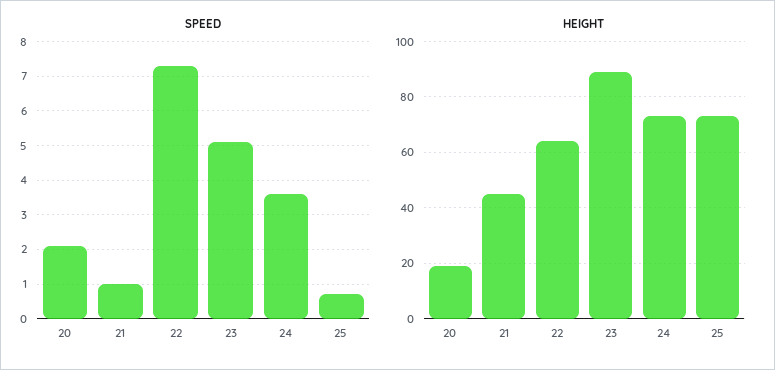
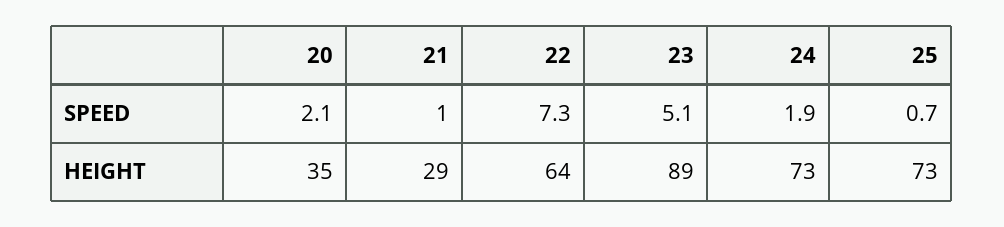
  {
    "SPEED": {
      "20": 2.1,
      "21": 1,
      "22": 7.3,
      "23": 5.1,
-     "24": 3.5,
+     "24": 1.9,
      "25": 0.7
    },
    "HEIGHT": {
-     "20": 20,
+     "20": 35,
-     "21": 45,
+     "21": 29,
      "22": 64,
      "23": 89,
      "24": 73,
      "25": 73
    }
  }

